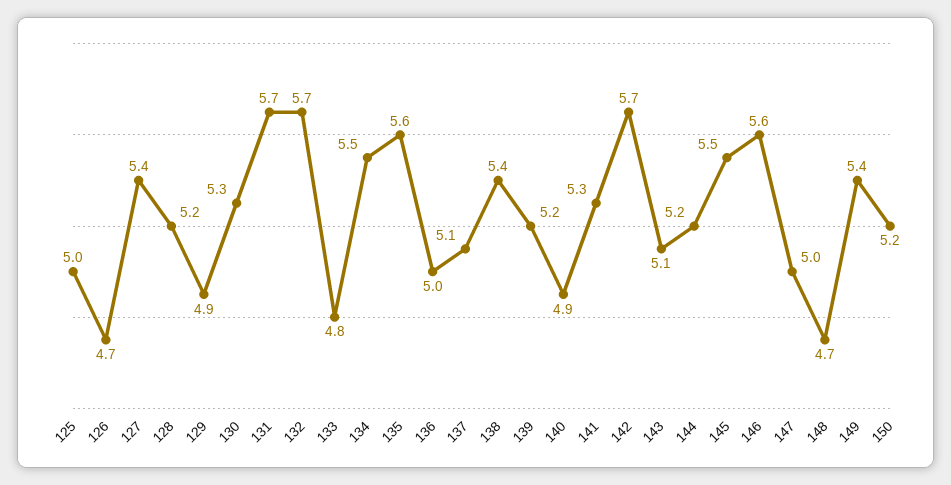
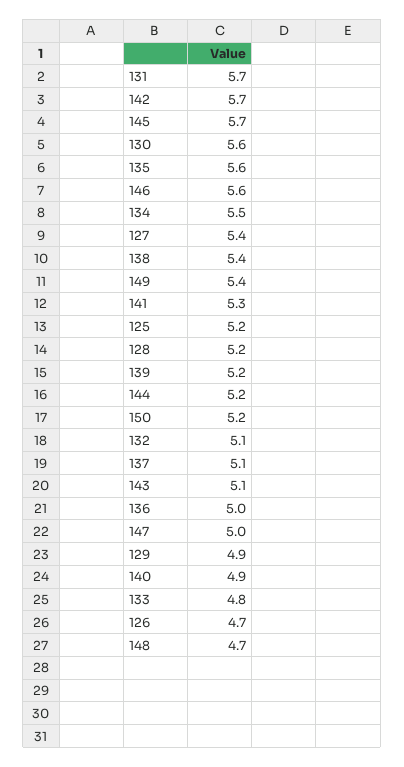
  {
-   "125": 5,
+   "125": 5.2,
    "126": 4.7,
    "127": 5.4,
    "128": 5.2,
    "129": 4.9,
-   "130": 5.3,
+   "130": 5.6,
    "131": 5.7,
-   "132": 5.7,
+   "132": 5.1,
    "133": 4.8,
    "134": 5.5,
    "135": 5.6,
    "136": 5,
    "137": 5.1,
    "138": 5.4,
    "139": 5.2,
    "140": 4.9,
    "141": 5.3,
    "142": 5.7,
    "143": 5.1,
    "144": 5.2,
-   "145": 5.5,
+   "145": 5.7,
    "146": 5.6,
    "147": 5,
    "148": 4.7,
    "149": 5.4,
    "150": 5.2
  }

